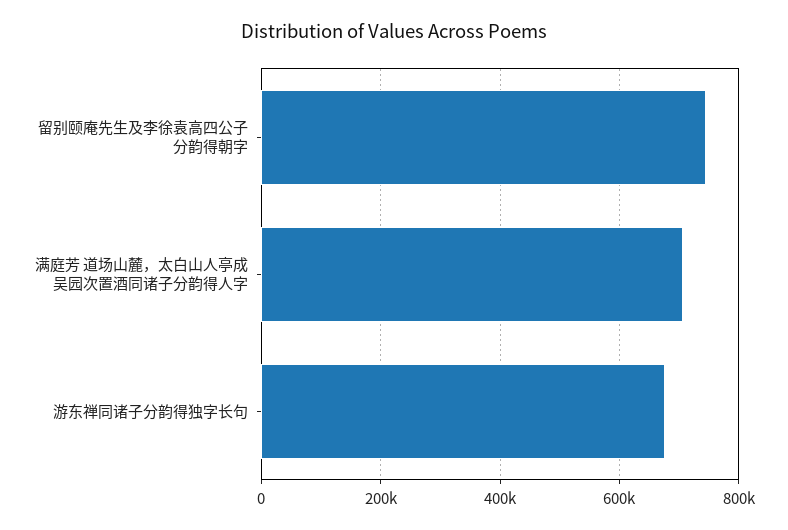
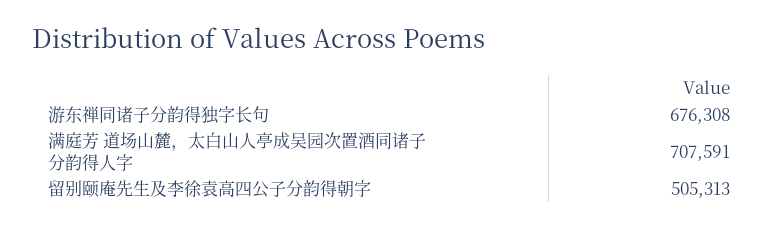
  {
-   "留别颐庵先生及李徐袁高四公子分韵得朝字": 740000,
+   "留别颐庵先生及李徐袁高四公子分韵得朝字": 505313,
    "满庭芳 道场山麓，太白山人亭成吴园次置酒同诸子分韵得人字": 707591,
    "游东禅同诸子分韵得独字长句": 676308
  }

